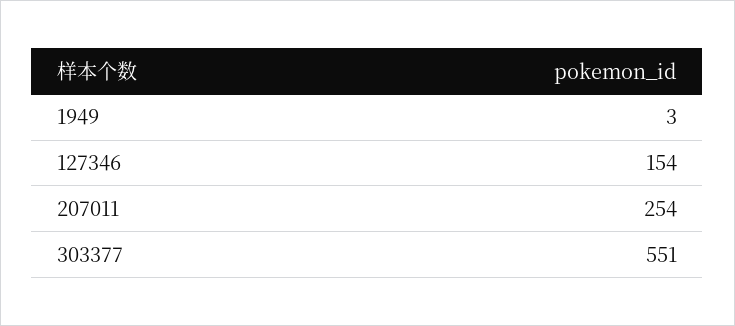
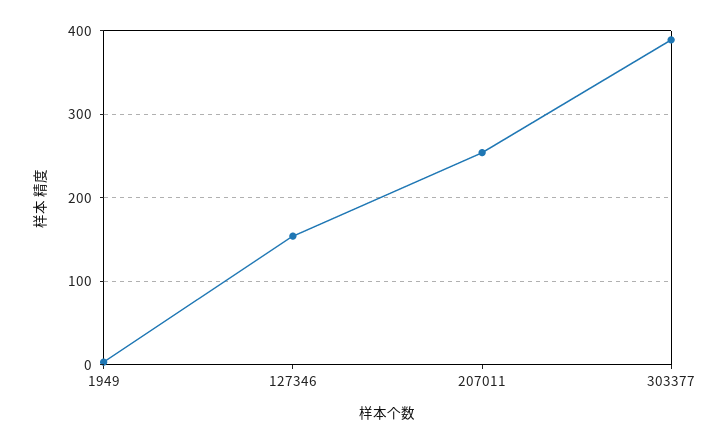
  {
    "1949": 3,
    "127346": 154,
    "207011": 254,
-   "303377": 551
+   "303377": 390
  }

